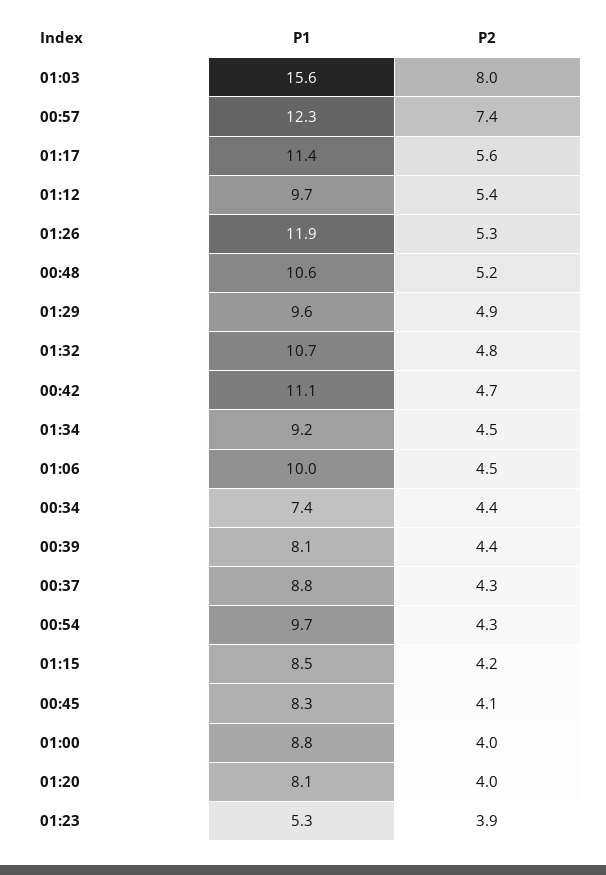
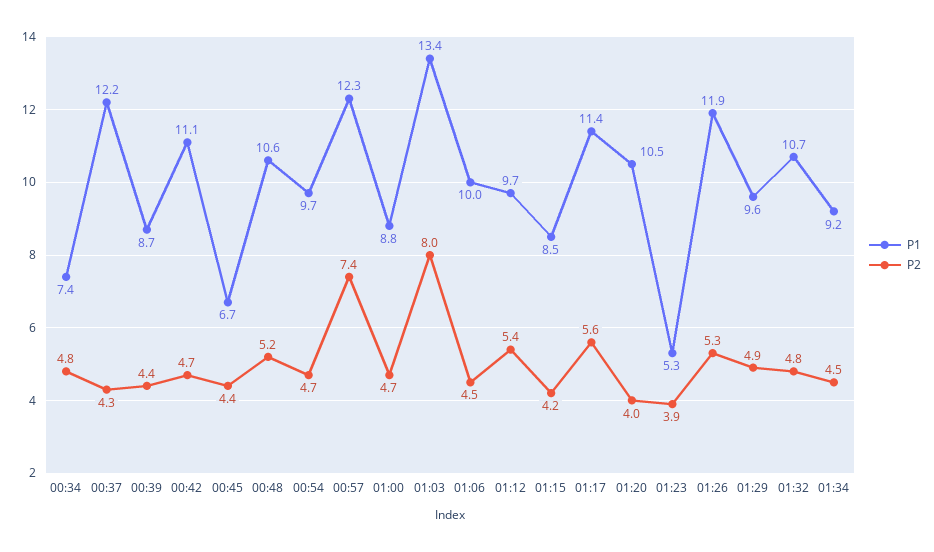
  {
    "P1": {
-     "01:03": 15.6,
+     "01:03": 13.4,
      "00:57": 12.3,
      "01:17": 11.4,
      "01:12": 9.7,
      "01:26": 11.9,
      "00:48": 10.6,
      "01:29": 9.6,
      "01:32": 10.7,
      "00:42": 11.1,
      "01:34": 9.2,
      "01:06": 10,
      "00:34": 7.4,
-     "00:39": 8.1,
+     "00:39": 8.7,
-     "00:37": 8.8,
+     "00:37": 12.2,
      "00:54": 9.7,
      "01:15": 8.5,
-     "00:45": 8.3,
+     "00:45": 6.7,
      "01:00": 8.8,
-     "01:20": 8.1,
+     "01:20": 10.5,
      "01:23": 5.3
    },
    "P2": {
      "01:03": 8,
      "00:57": 7.4,
      "01:17": 5.6,
      "01:12": 5.4,
      "01:26": 5.3,
      "00:48": 5.2,
      "01:29": 4.9,
      "01:32": 4.8,
      "00:42": 4.7,
      "01:34": 4.5,
      "01:06": 4.5,
-     "00:34": 4.4,
+     "00:34": 4.8,
      "00:39": 4.4,
      "00:37": 4.3,
-     "00:54": 4.3,
+     "00:54": 4.7,
      "01:15": 4.2,
-     "00:45": 4.1,
+     "00:45": 4.4,
-     "01:00": 4,
+     "01:00": 4.7,
      "01:20": 4,
      "01:23": 3.9
    }
  }

